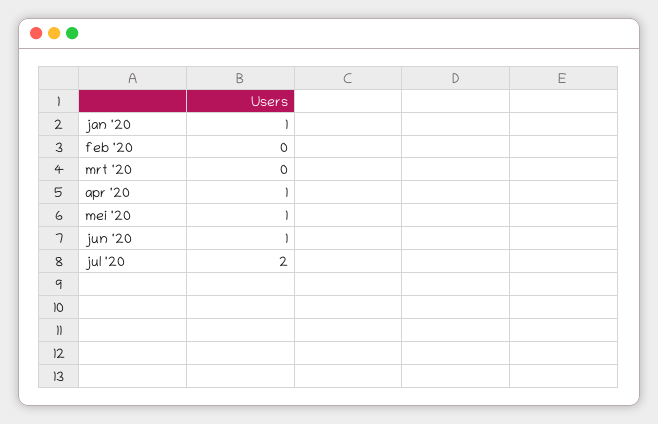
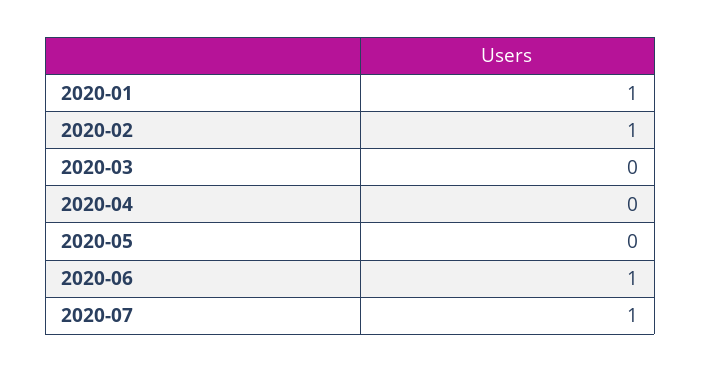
  {
    "jan '20": 1,
-   "feb '20": 0,
+   "feb '20": 1,
    "mrt '20": 0,
-   "apr '20": 1,
+   "apr '20": 0,
-   "mei '20": 1,
+   "mei '20": 0,
    "jun '20": 1,
-   "jul '20": 2
+   "jul '20": 1
  }

